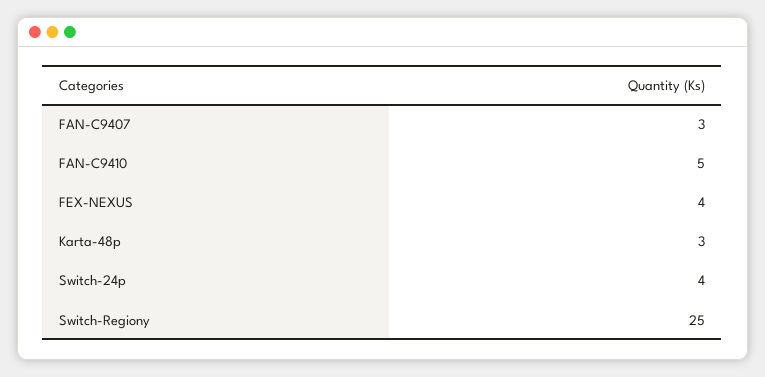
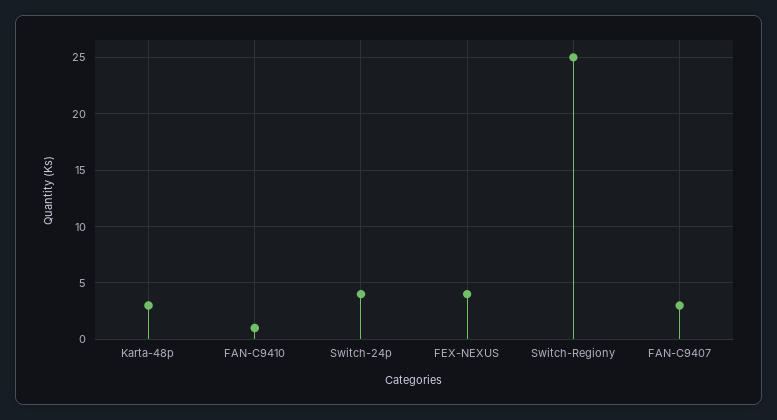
  {
    "FAN-C9407": 3,
-   "FAN-C9410": 5,
+   "FAN-C9410": 1,
    "FEX-NEXUS": 4,
    "Karta-48p": 3,
    "Switch-24p": 4,
    "Switch-Regiony": 25
  }

